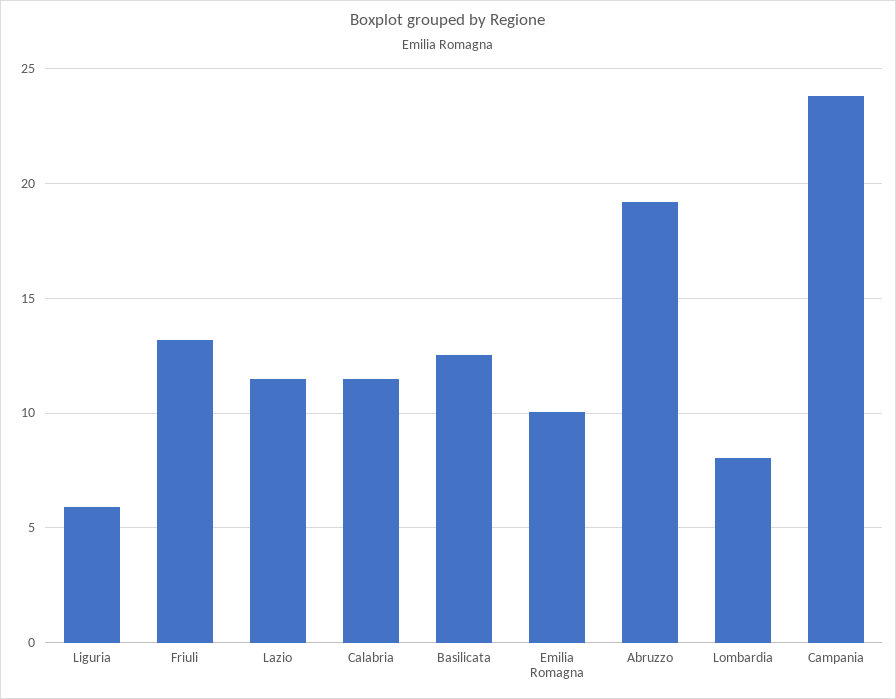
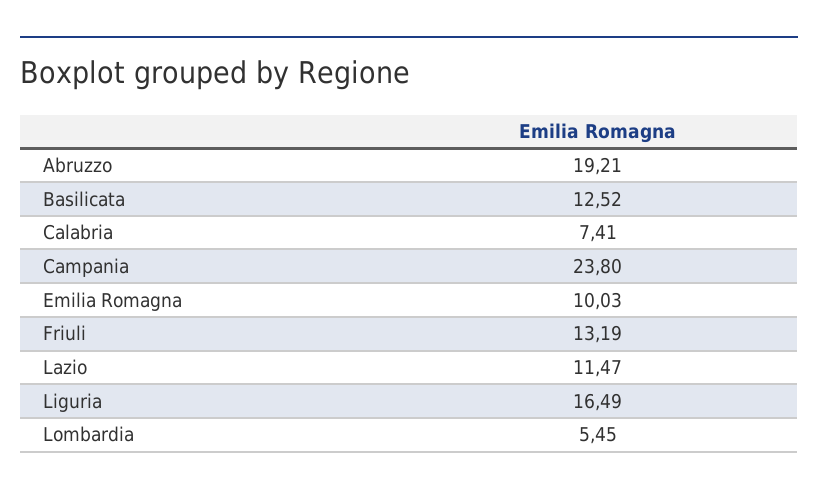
  {
-   "Liguria": 6,
+   "Liguria": 16.49,
    "Friuli": 13.19,
    "Lazio": 11.47,
-   "Calabria": 11.5,
+   "Calabria": 7.41,
    "Basilicata": 12.52,
    "Emilia Romagna": 10.03,
    "Abruzzo": 19.21,
-   "Lombardia": 8,
+   "Lombardia": 5.45,
    "Campania": 23.8
  }

